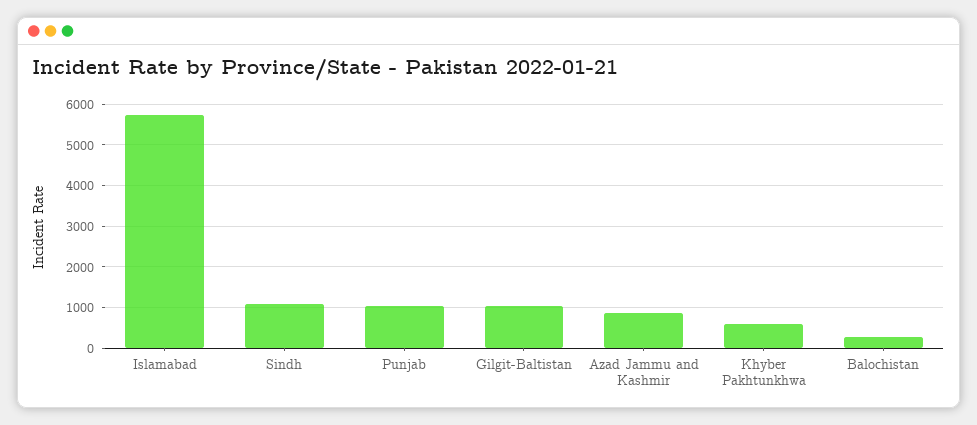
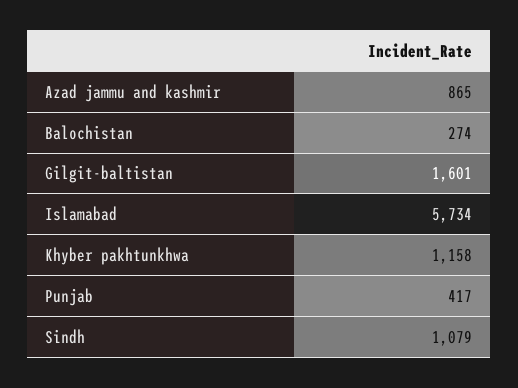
  {
    "Islamabad": 5734,
    "Sindh": 1079,
-   "Punjab": 1000,
+   "Punjab": 417,
-   "Gilgit-Baltistan": 1000,
+   "Gilgit-Baltistan": 1601,
    "Azad Jammu and Kashmir": 865,
-   "Khyber Pakhtunkhwa": 600,
+   "Khyber Pakhtunkhwa": 1158,
    "Balochistan": 274
  }

